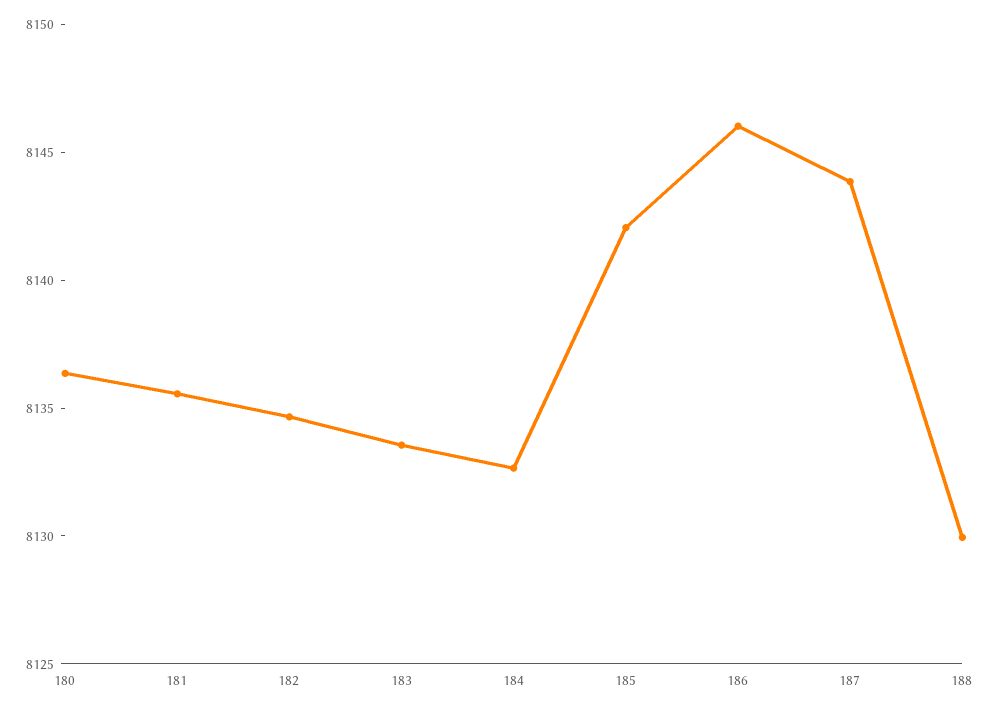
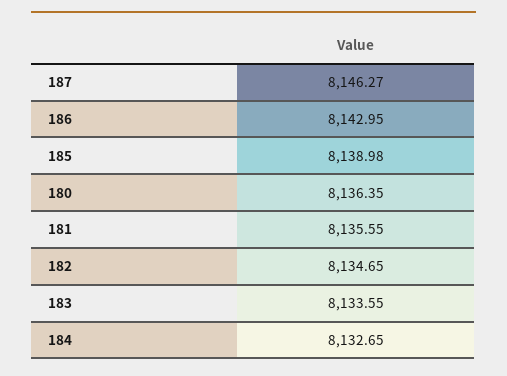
  {
    "180": 8136.35,
    "181": 8135.55,
    "182": 8134.65,
    "183": 8133.55,
    "184": 8132.65,
-   "185": 8142,
+   "185": 8138.98,
-   "186": 8146,
+   "186": 8142.95,
-   "187": 8144,
+   "187": 8146.27
-   "188": 8130
  }

